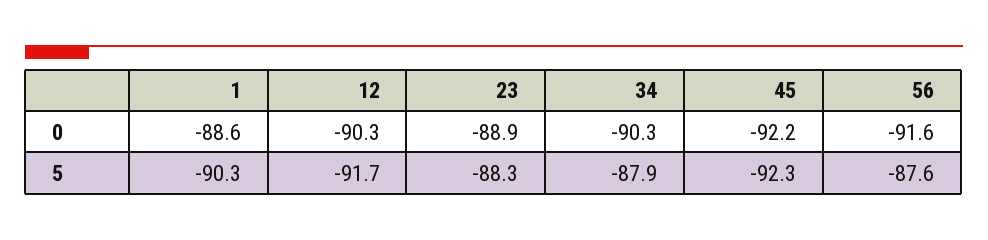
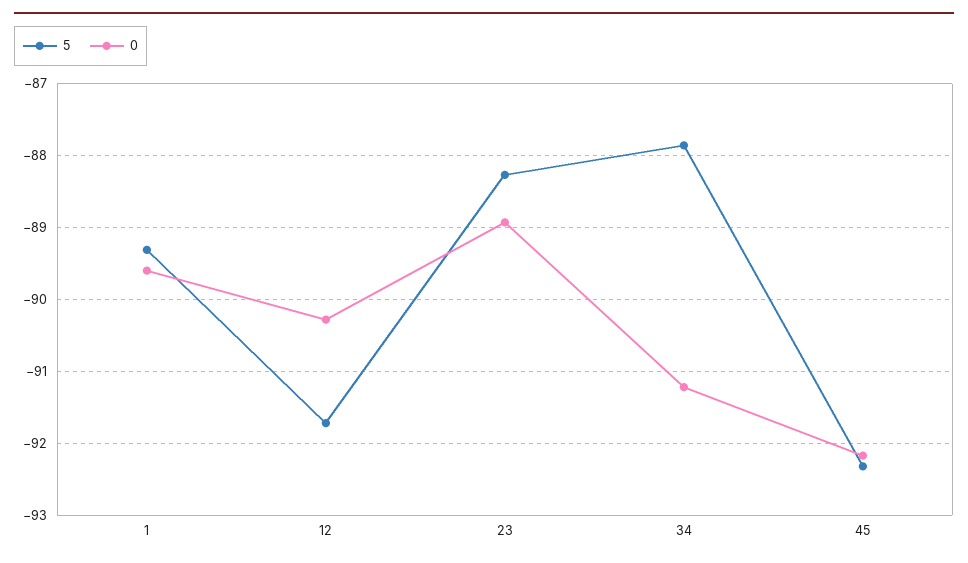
  {
    "0": {
-     "1": -88.6,
+     "1": -89.6,
      "12": -90.3,
      "23": -88.9,
-     "34": -90.3,
+     "34": -91.2,
-     "45": -92.2,
+     "45": -92.2
-     "56": -91.6
    },
    "5": {
-     "1": -90.3,
+     "1": -89.3,
      "12": -91.7,
      "23": -88.3,
      "34": -87.9,
-     "45": -92.3,
+     "45": -92.3
-     "56": -87.6
    }
  }

